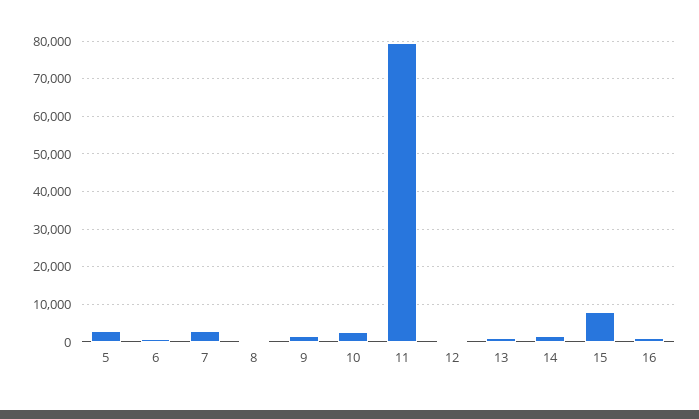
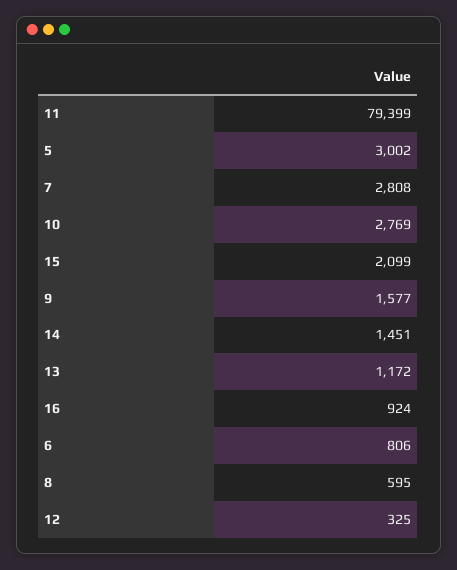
  {
    "5": 3002,
    "6": 806,
    "7": 2808,
    "8": 595,
    "9": 1577,
    "10": 2769,
    "11": 79399,
    "12": 325,
    "13": 1172,
    "14": 1451,
-   "15": 8000,
+   "15": 2099,
    "16": 924
  }

